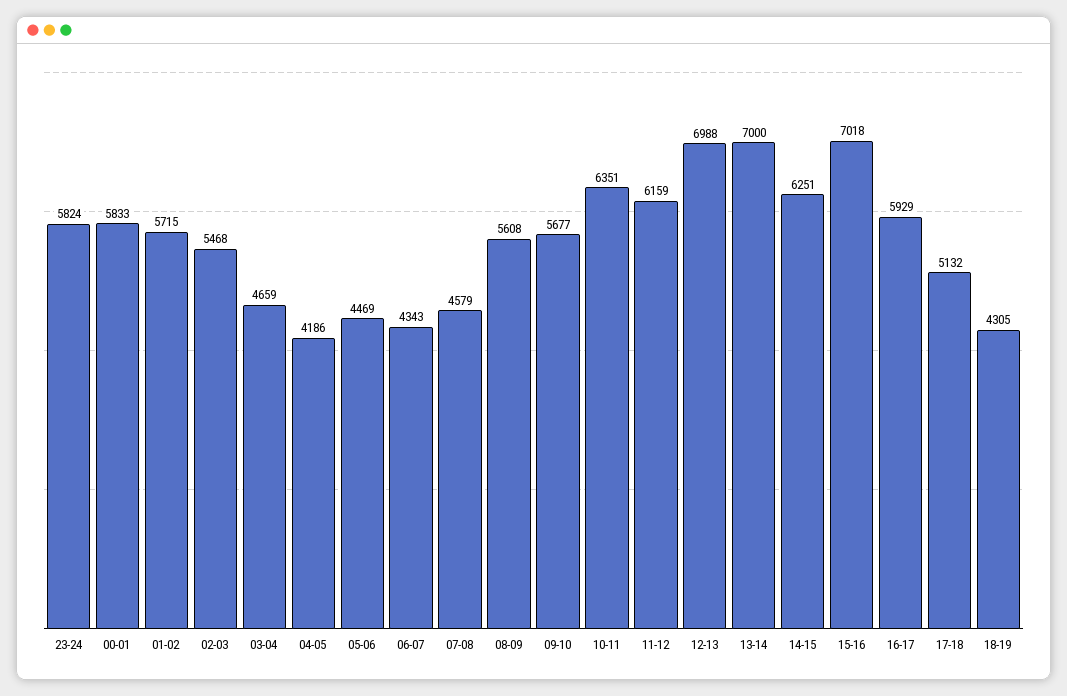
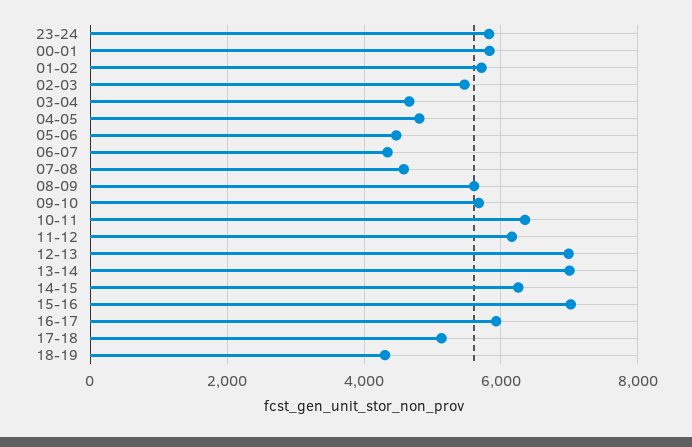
  {
    "23-24": 5824,
    "00-01": 5833,
    "01-02": 5715,
    "02-03": 5468,
    "03-04": 4659,
-   "04-05": 4186,
+   "04-05": 4800,
    "05-06": 4469,
    "06-07": 4343,
    "07-08": 4579,
    "08-09": 5608,
    "09-10": 5677,
    "10-11": 6351,
    "11-12": 6159,
    "12-13": 6988,
    "13-14": 7000,
    "14-15": 6251,
    "15-16": 7018,
    "16-17": 5929,
    "17-18": 5132,
    "18-19": 4305
  }

